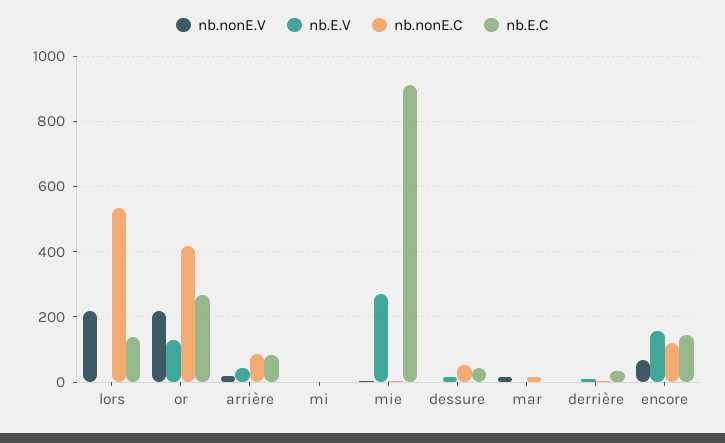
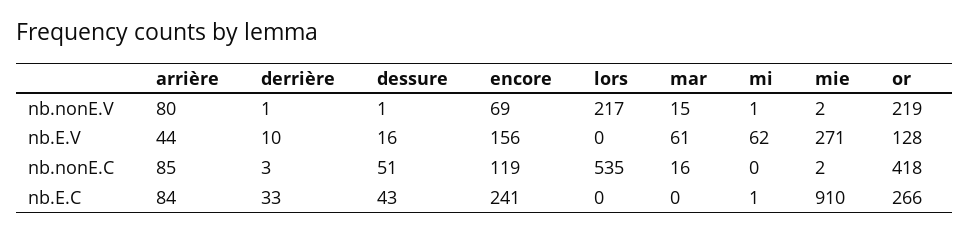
  {
    "nb.nonE.V": {
      "lors": 217,
      "or": 219,
-     "arrière": 20,
+     "arrière": 80,
      "mi": 1,
      "mie": 2,
      "dessure": 1,
      "mar": 15,
      "derrière": 1,
      "encore": 69
    },
    "nb.E.V": {
      "lors": 0,
      "or": 128,
      "arrière": 44,
-     "mi": 0,
+     "mi": 62,
      "mie": 271,
      "dessure": 16,
-     "mar": 0,
+     "mar": 61,
      "derrière": 10,
      "encore": 156
    },
    "nb.nonE.C": {
      "lors": 535,
      "or": 418,
      "arrière": 85,
      "mi": 0,
      "mie": 2,
      "dessure": 51,
      "mar": 16,
      "derrière": 3,
      "encore": 119
    },
    "nb.E.C": {
-     "lors": 140,
+     "lors": 0,
      "or": 266,
      "arrière": 84,
      "mi": 1,
      "mie": 910,
      "dessure": 43,
      "mar": 0,
      "derrière": 33,
-     "encore": 140
+     "encore": 241
    }
  }

